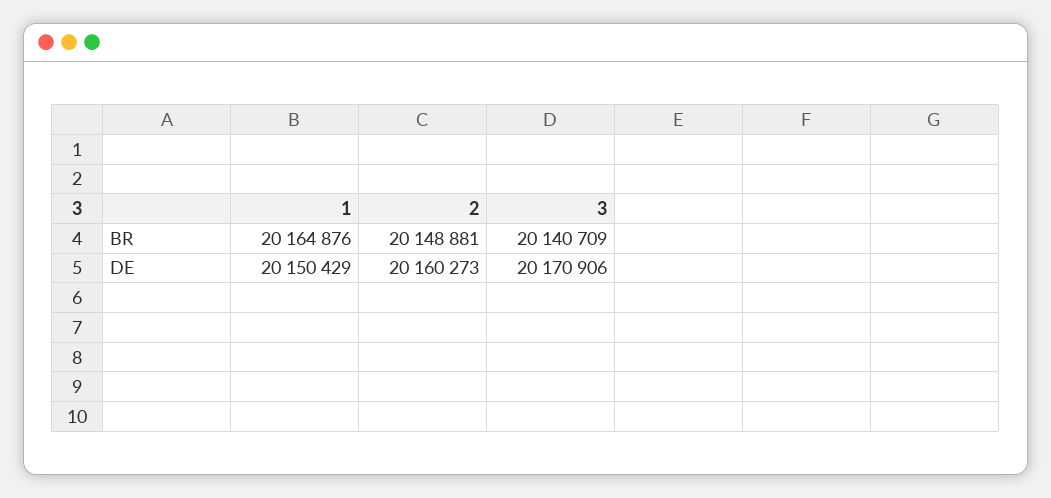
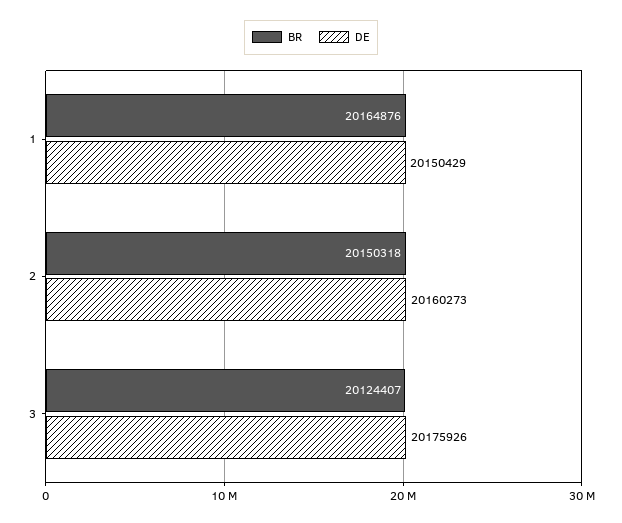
  {
    "BR": {
      "1": 20164876,
-     "2": 20148881,
+     "2": 20150318,
-     "3": 20140709
+     "3": 20124407
    },
    "DE": {
      "1": 20150429,
      "2": 20160273,
-     "3": 20170906
+     "3": 20175926
    }
  }

